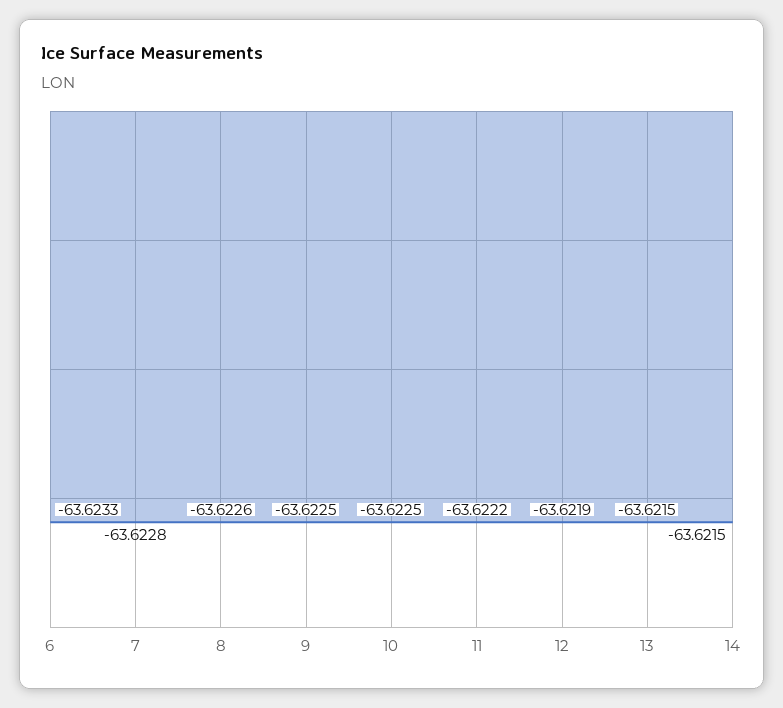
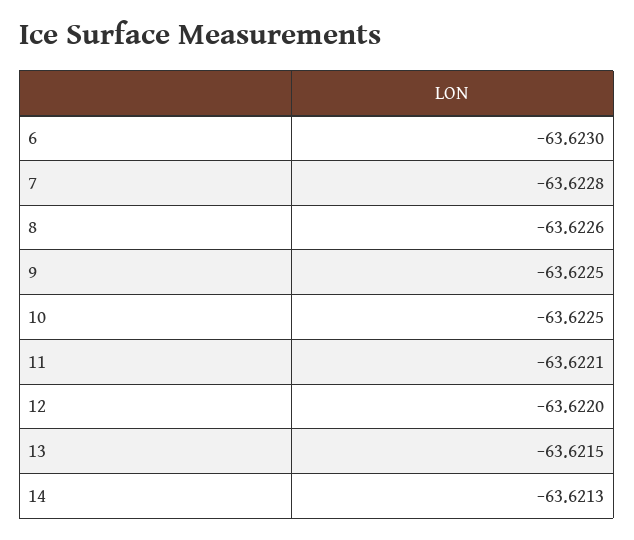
  {
-   "6": -63.6233,
+   "6": -63.623,
    "7": -63.6228,
    "8": -63.6226,
    "9": -63.6225,
    "10": -63.6225,
-   "11": -63.6222,
+   "11": -63.6221,
-   "12": -63.6219,
+   "12": -63.622,
    "13": -63.6215,
-   "14": -63.6215
+   "14": -63.6213
  }

